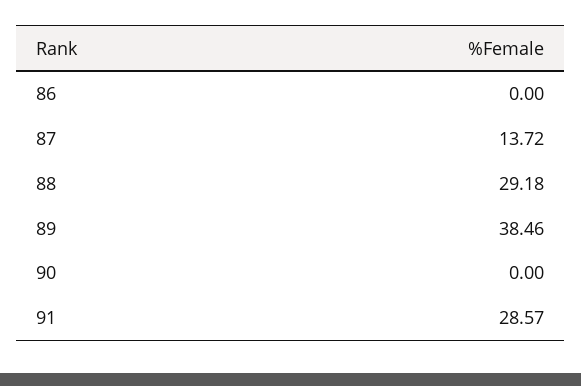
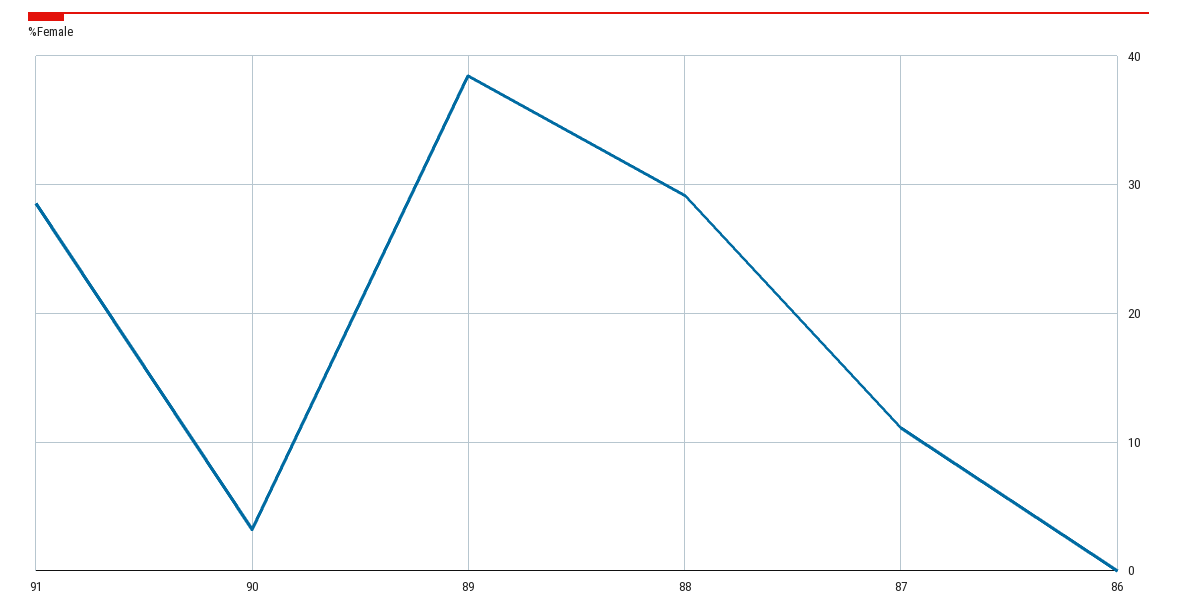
  {
    "86": 0,
-   "87": 13.72,
+   "87": 11,
    "88": 29.18,
    "89": 38.46,
-   "90": 0,
+   "90": 3,
    "91": 28.57
  }

